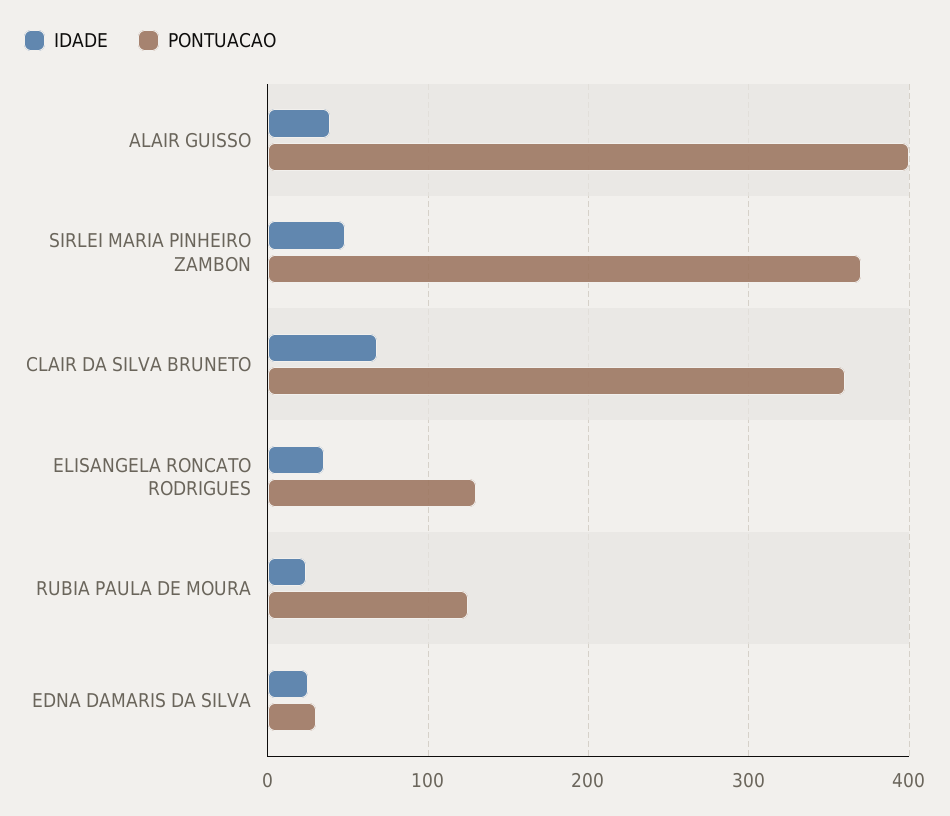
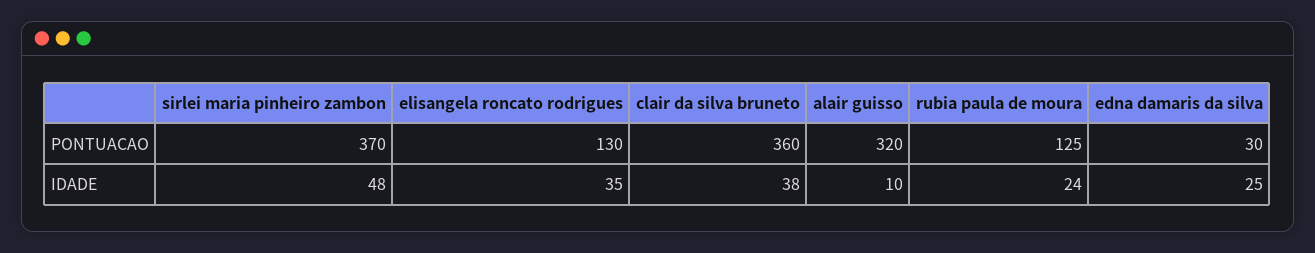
  {
    "IDADE": {
-     "ALAIR GUISSO": 40,
+     "ALAIR GUISSO": 10,
      "SIRLEI MARIA PINHEIRO ZAMBON": 48,
-     "CLAIR DA SILVA BRUNETO": 70,
+     "CLAIR DA SILVA BRUNETO": 38,
      "ELISANGELA RONCATO RODRIGUES": 35,
      "RUBIA PAULA DE MOURA": 24,
      "EDNA DAMARIS DA SILVA": 25
    },
    "PONTUACAO": {
-     "ALAIR GUISSO": 400,
+     "ALAIR GUISSO": 320,
      "SIRLEI MARIA PINHEIRO ZAMBON": 370,
      "CLAIR DA SILVA BRUNETO": 360,
      "ELISANGELA RONCATO RODRIGUES": 130,
      "RUBIA PAULA DE MOURA": 125,
      "EDNA DAMARIS DA SILVA": 30
    }
  }

